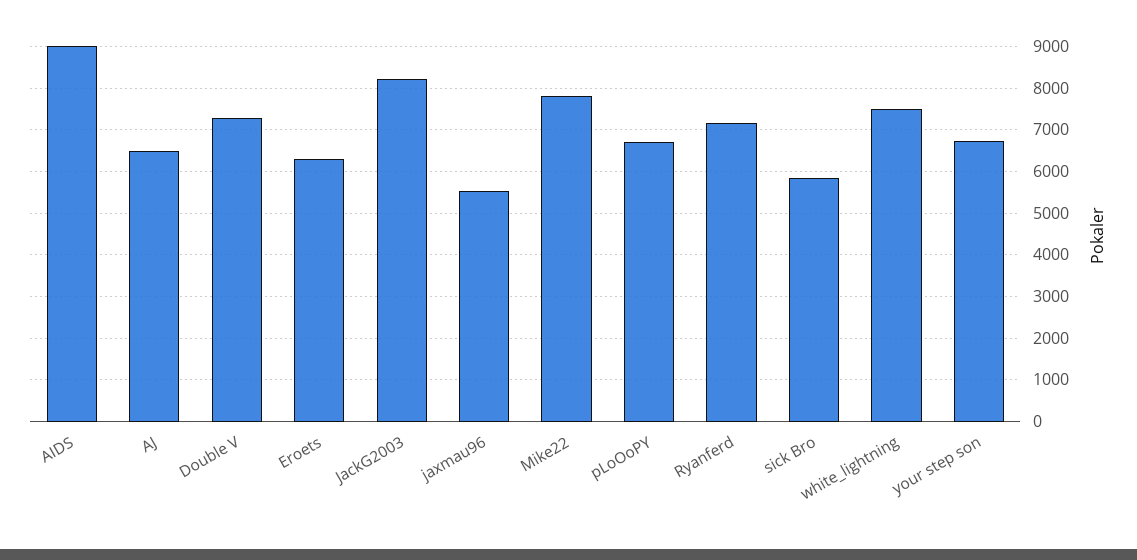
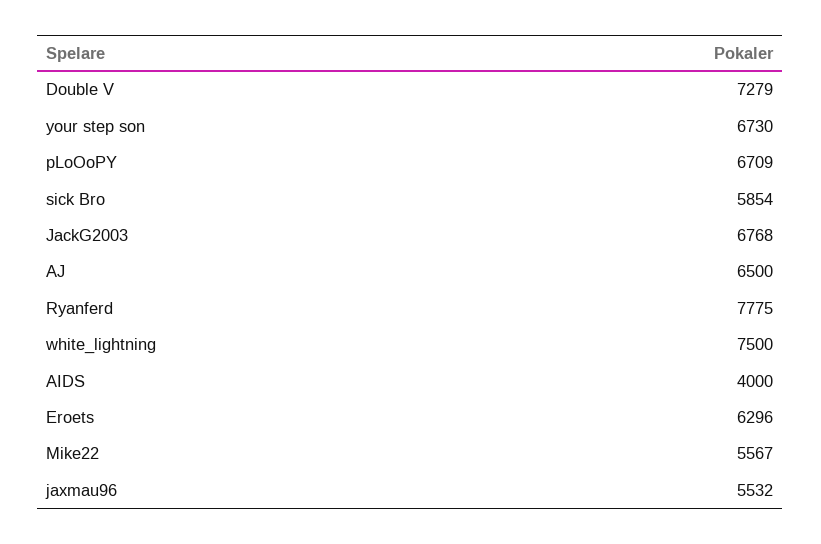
  {
-   "AIDS": 9000,
+   "AIDS": 4000,
    "AJ": 6500,
    "Double V": 7279,
    "Eroets": 6296,
-   "JackG2003": 8200,
+   "JackG2003": 6768,
    "jaxmau96": 5532,
-   "Mike22": 7800,
+   "Mike22": 5567,
    "pLoOoPY": 6709,
-   "Ryanferd": 7200,
+   "Ryanferd": 7775,
    "sick Bro": 5854,
    "white_lightning": 7500,
    "your step son": 6730
  }

